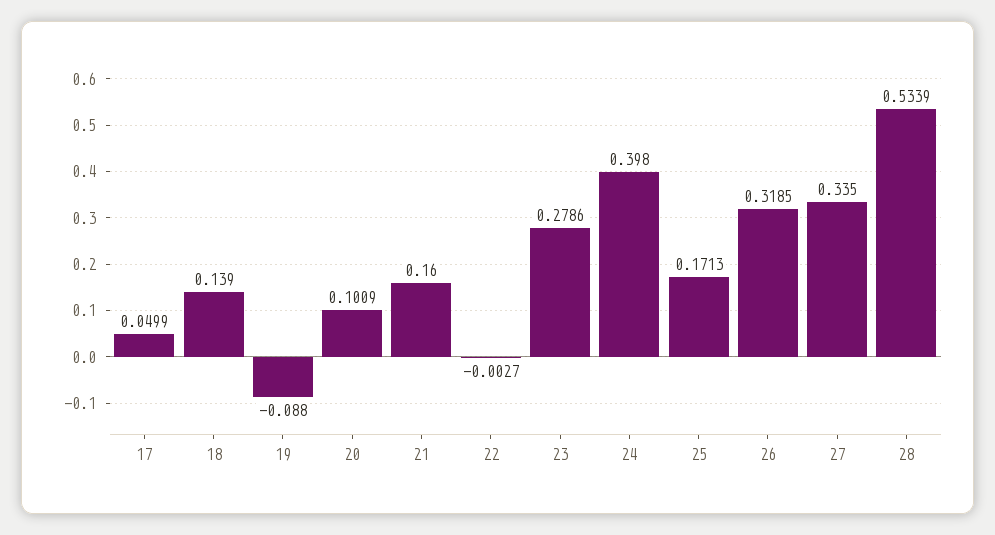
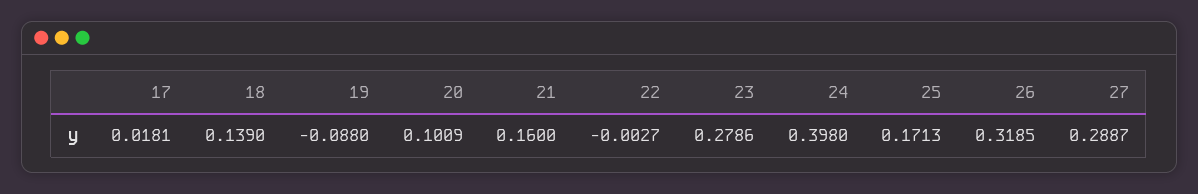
  {
-   "17": 0.0499,
+   "17": 0.0181,
    "18": 0.139,
    "19": -0.088,
    "20": 0.1009,
    "21": 0.16,
    "22": -0.0027,
    "23": 0.2786,
    "24": 0.398,
    "25": 0.1713,
    "26": 0.3185,
-   "27": 0.335,
+   "27": 0.2887
-   "28": 0.5339
  }

